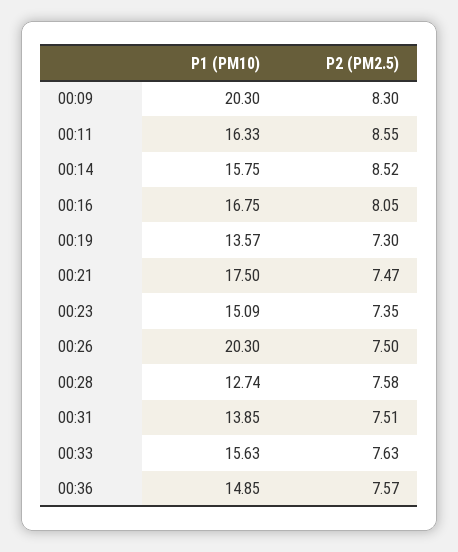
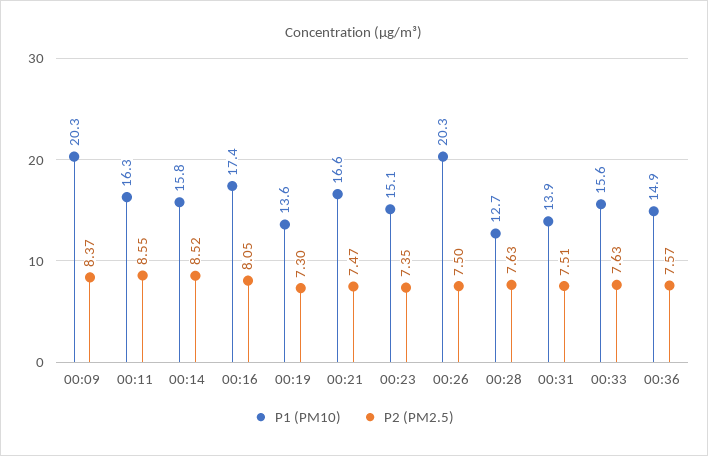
  {
    "P1 (PM10)": {
      "00:09": 20.3,
      "00:11": 16.33,
      "00:14": 15.75,
-     "00:16": 16.75,
+     "00:16": 17.4,
      "00:19": 13.57,
-     "00:21": 17.5,
+     "00:21": 16.6,
      "00:23": 15.09,
      "00:26": 20.3,
      "00:28": 12.74,
      "00:31": 13.85,
      "00:33": 15.63,
      "00:36": 14.85
    },
    "P2 (PM2.5)": {
-     "00:09": 8.3,
+     "00:09": 8.37,
      "00:11": 8.55,
      "00:14": 8.52,
      "00:16": 8.05,
      "00:19": 7.3,
      "00:21": 7.47,
      "00:23": 7.35,
      "00:26": 7.5,
-     "00:28": 7.58,
+     "00:28": 7.63,
      "00:31": 7.51,
      "00:33": 7.63,
      "00:36": 7.57
    }
  }

